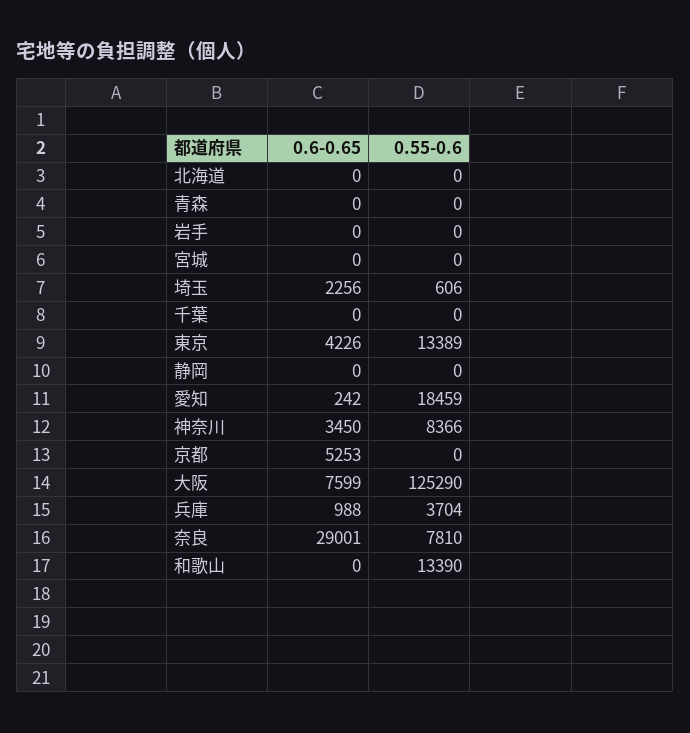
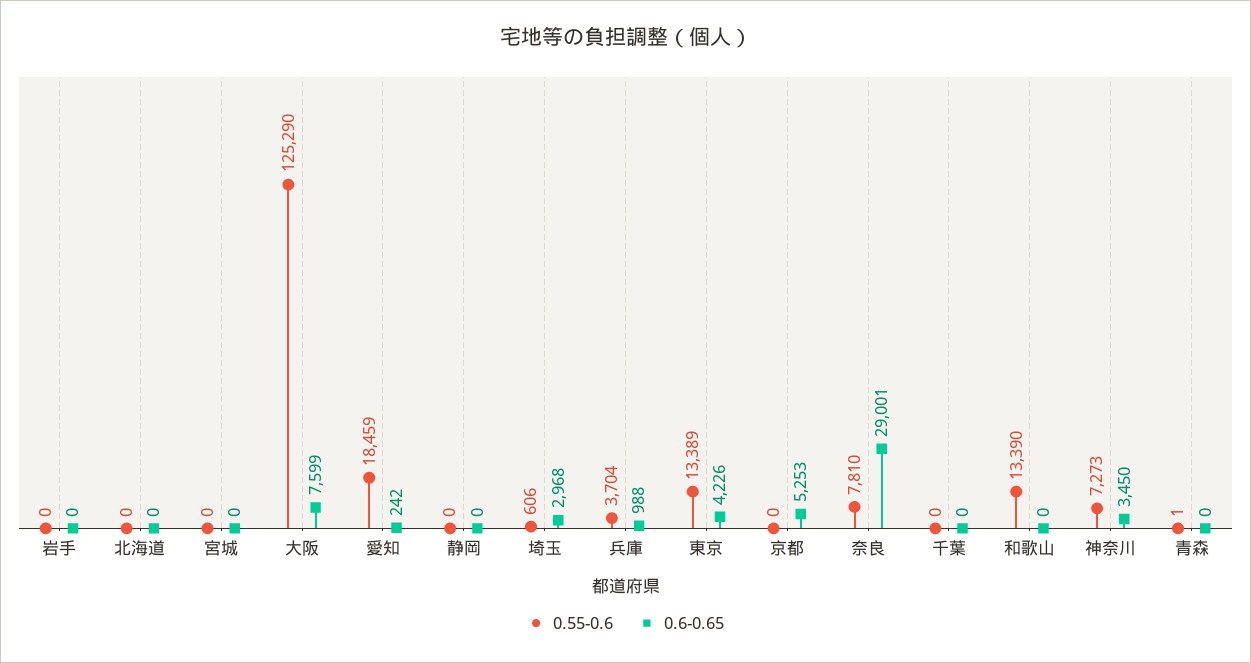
  {
    "0.6-0.65": {
      "北海道": 0,
      "青森": 0,
      "岩手": 0,
      "宮城": 0,
-     "埼玉": 2256,
+     "埼玉": 2968,
      "千葉": 0,
      "東京": 4226,
      "静岡": 0,
      "愛知": 242,
      "神奈川": 3450,
      "京都": 5253,
      "大阪": 7599,
      "兵庫": 988,
      "奈良": 29001,
      "和歌山": 0
    },
    "0.55-0.6": {
      "北海道": 0,
-     "青森": 0,
+     "青森": 1,
      "岩手": 0,
      "宮城": 0,
      "埼玉": 606,
      "千葉": 0,
      "東京": 13389,
      "静岡": 0,
      "愛知": 18459,
-     "神奈川": 8366,
+     "神奈川": 7273,
      "京都": 0,
      "大阪": 125290,
      "兵庫": 3704,
      "奈良": 7810,
      "和歌山": 13390
    }
  }

